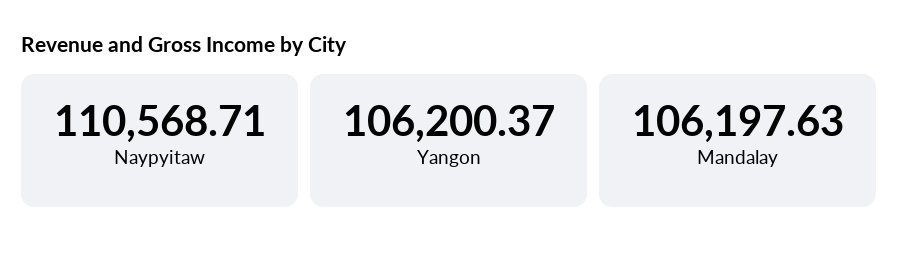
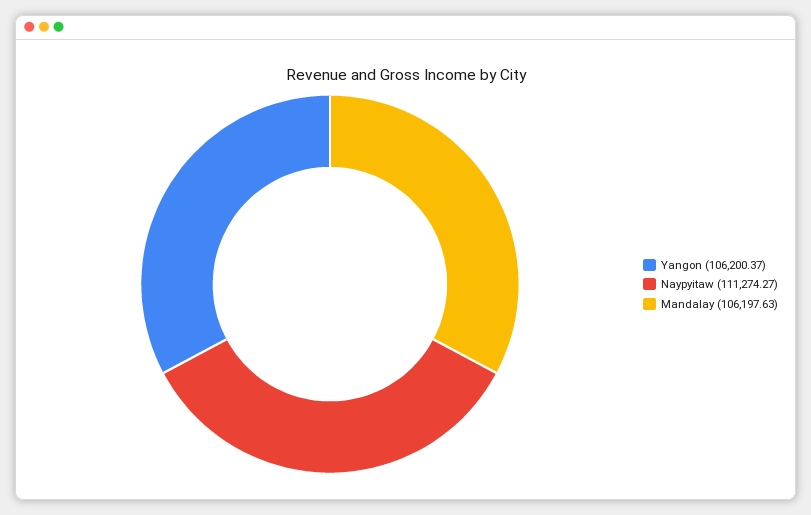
  {
-   "Naypyitaw": 110568.71,
+   "Naypyitaw": 111274.27,
    "Yangon": 106200.37,
    "Mandalay": 106197.63
  }

